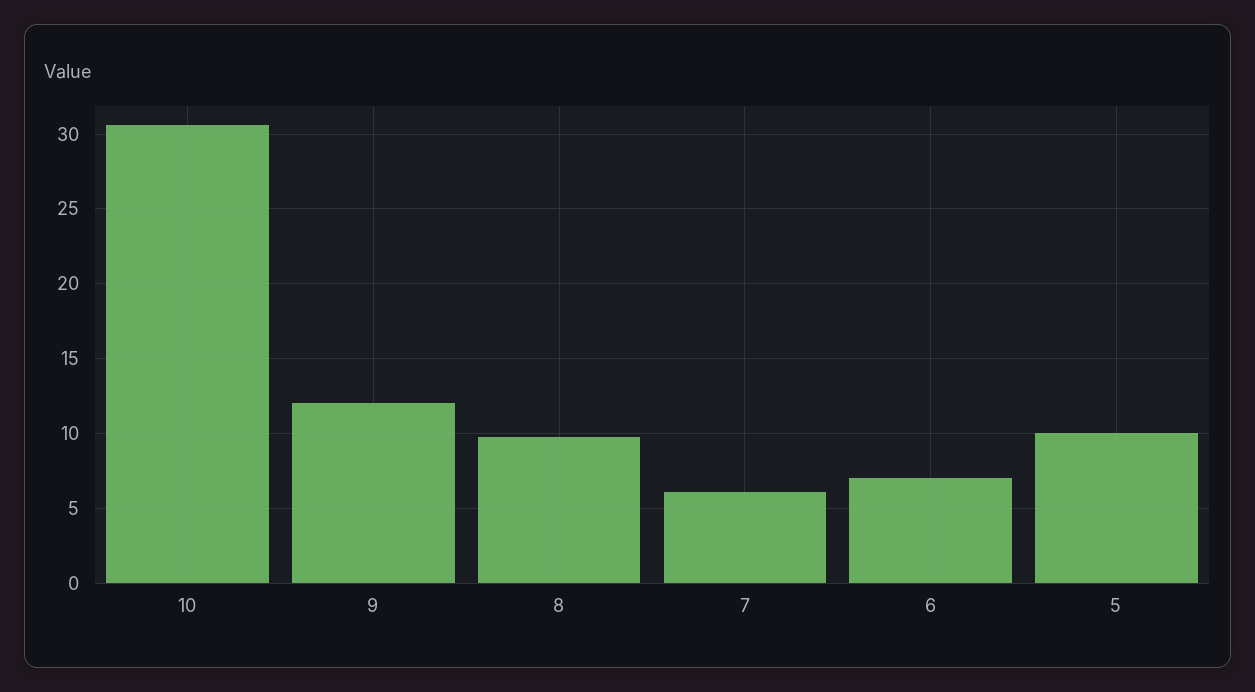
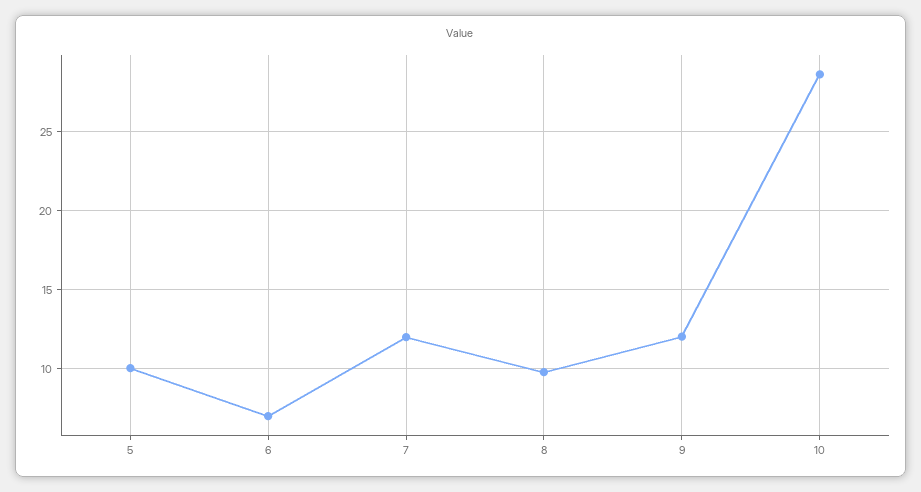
  {
-   "10": 30.5,
+   "10": 28.5,
    "9": 12,
    "8": 10,
-   "7": 6,
+   "7": 12,
    "6": 7,
    "5": 10
  }

